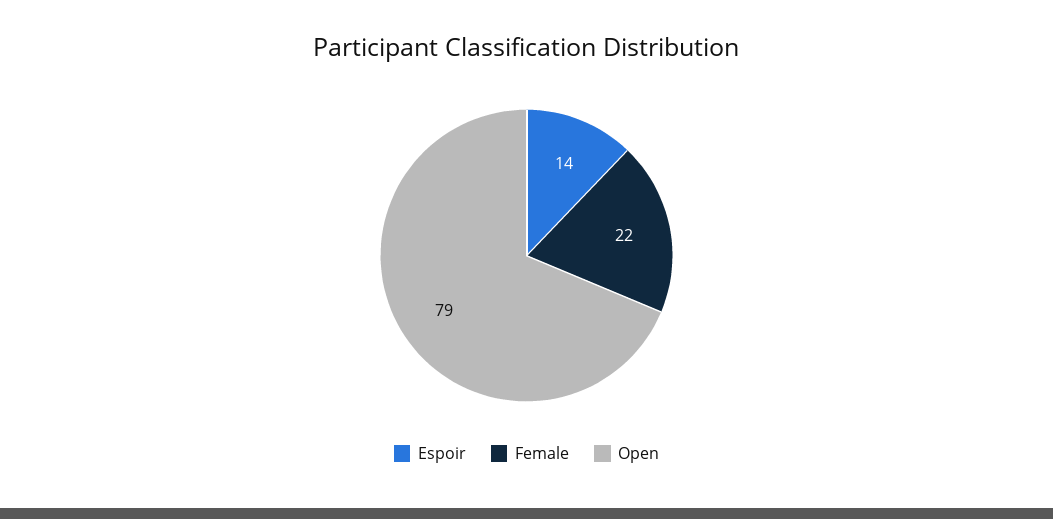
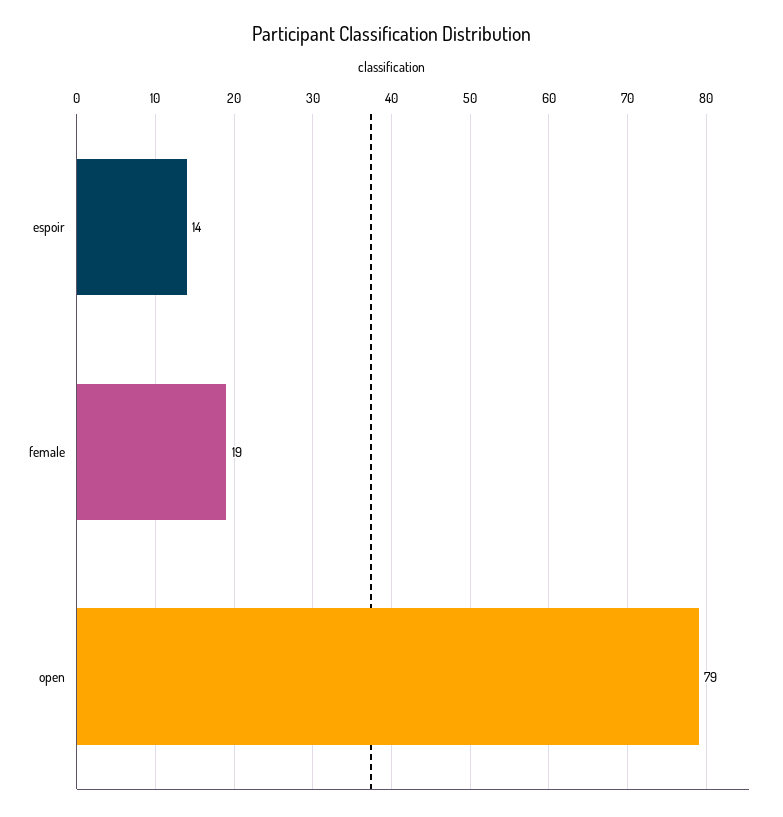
  {
    "Espoir": 14,
-   "Female": 22,
+   "Female": 19,
    "Open": 79
  }

